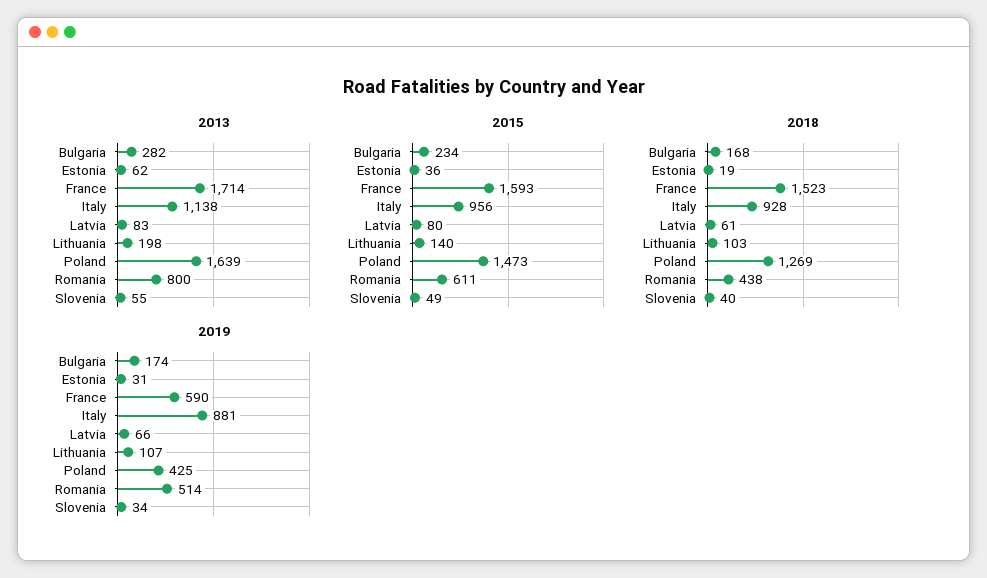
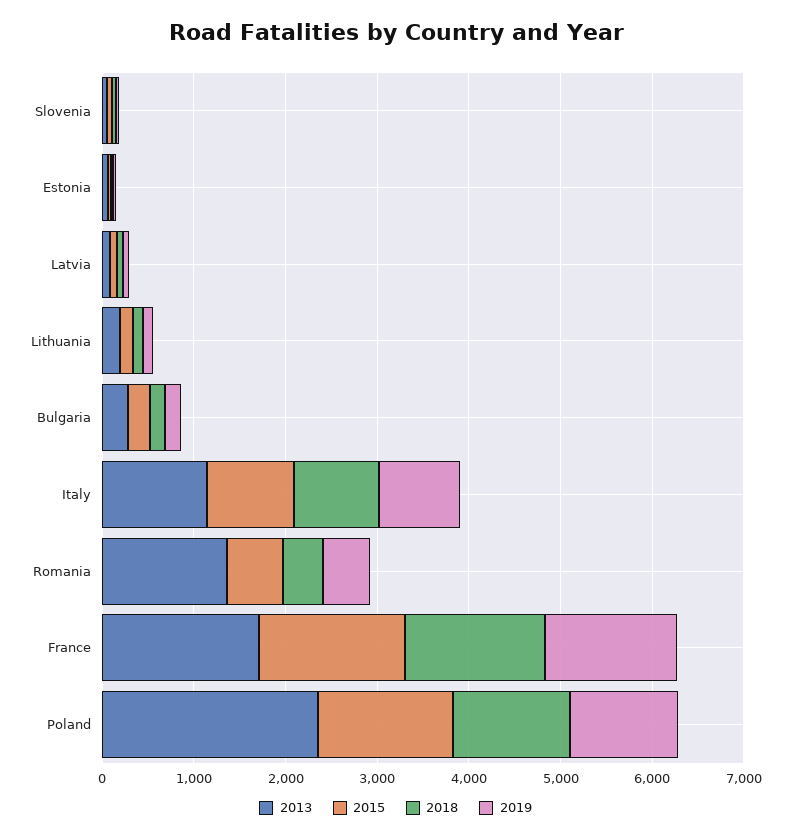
  {
    "2013": {
      "Bulgaria": 282,
      "Estonia": 62,
      "France": 1714,
      "Italy": 1138,
      "Latvia": 83,
      "Lithuania": 198,
-     "Poland": 1639,
+     "Poland": 2400,
-     "Romania": 800,
+     "Romania": 1400,
      "Slovenia": 55
    },
    "2015": {
      "Bulgaria": 234,
      "Estonia": 36,
      "France": 1593,
      "Italy": 956,
      "Latvia": 80,
      "Lithuania": 140,
      "Poland": 1473,
      "Romania": 611,
      "Slovenia": 49
    },
    "2018": {
      "Bulgaria": 168,
      "Estonia": 19,
      "France": 1523,
      "Italy": 928,
      "Latvia": 61,
      "Lithuania": 103,
      "Poland": 1269,
      "Romania": 438,
      "Slovenia": 40
    },
    "2019": {
      "Bulgaria": 174,
      "Estonia": 31,
-     "France": 590,
+     "France": 1400,
      "Italy": 881,
      "Latvia": 66,
      "Lithuania": 107,
-     "Poland": 425,
+     "Poland": 1200,
      "Romania": 514,
      "Slovenia": 34
    }
  }

